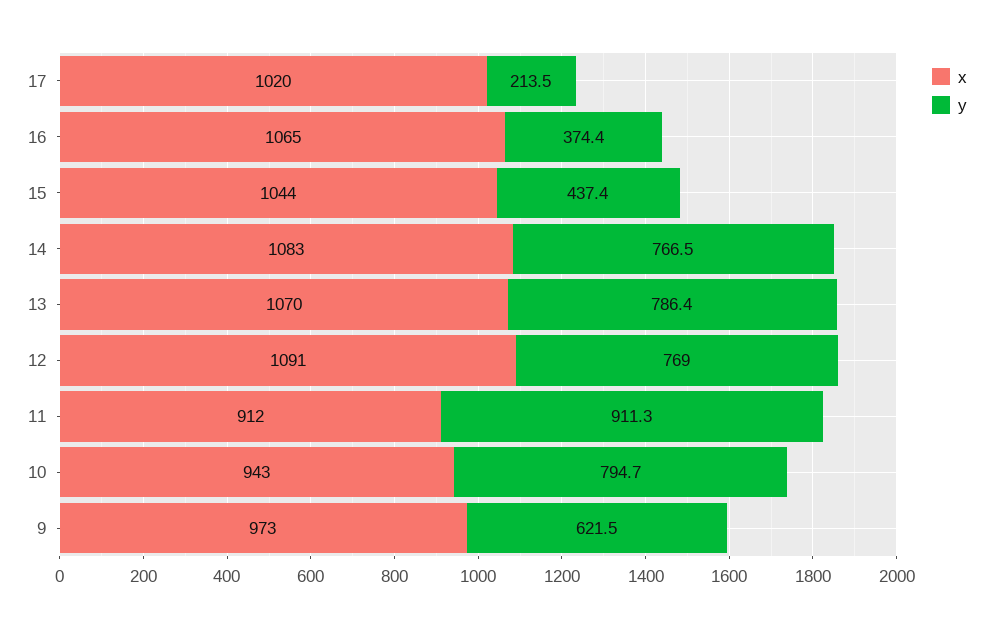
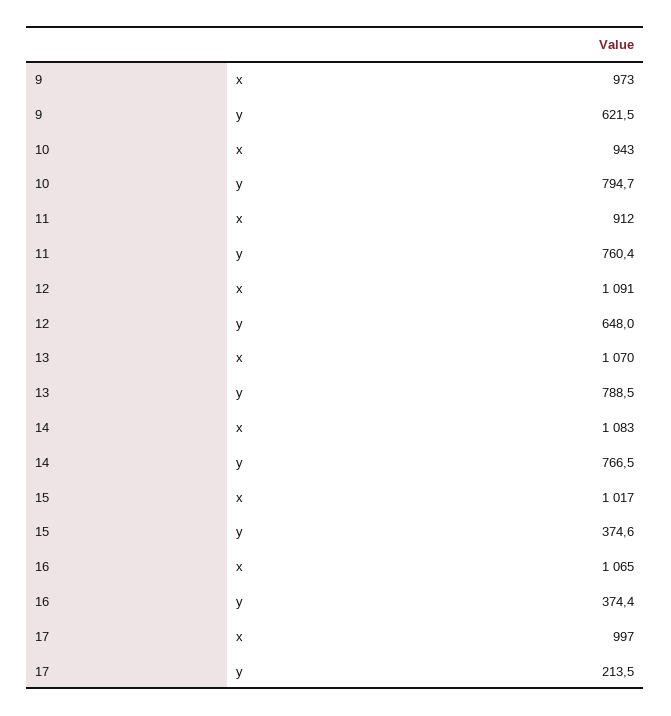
  {
    "x": {
-     "17": 1020,
+     "17": 997,
      "16": 1065,
-     "15": 1044,
+     "15": 1017,
      "14": 1083,
      "13": 1070,
      "12": 1091,
      "11": 912,
      "10": 943,
      "9": 973
    },
    "y": {
      "17": 213.5,
      "16": 374.4,
-     "15": 437.4,
+     "15": 374.6,
      "14": 766.5,
-     "13": 786.4,
+     "13": 788.5,
-     "12": 769,
+     "12": 648,
-     "11": 911.3,
+     "11": 760.4,
      "10": 794.7,
      "9": 621.5
    }
  }

